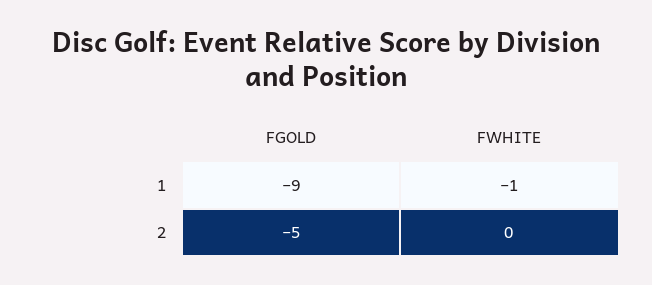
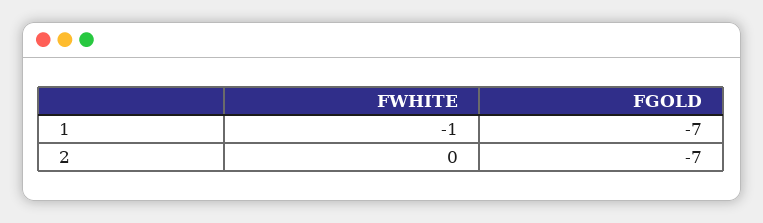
  {
    "FGOLD": {
-     "1": -9,
+     "1": -7,
-     "2": -5
+     "2": -7
    },
    "FWHITE": {
      "1": -1,
      "2": 0
    }
  }

